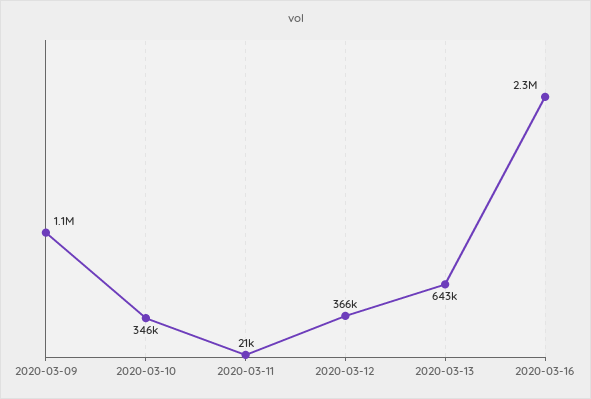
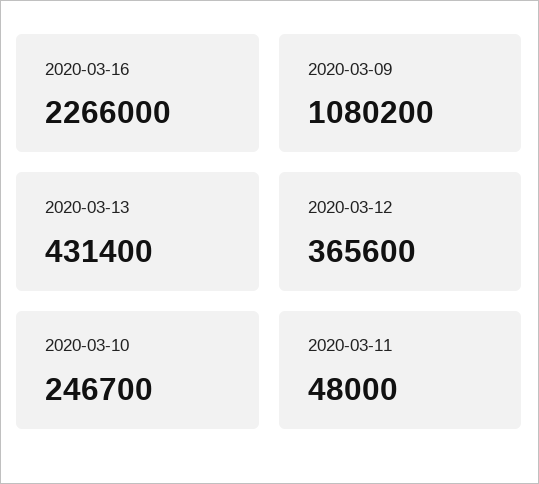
  {
    "2020-03-09": 1080200,
-   "2020-03-10": 346000,
+   "2020-03-10": 246700,
-   "2020-03-11": 21000,
+   "2020-03-11": 48000,
    "2020-03-12": 365600,
-   "2020-03-13": 643000,
+   "2020-03-13": 431400,
    "2020-03-16": 2266000
  }

